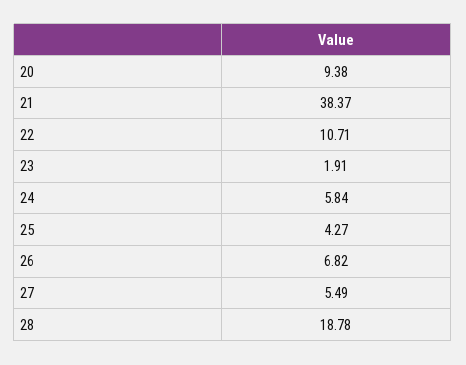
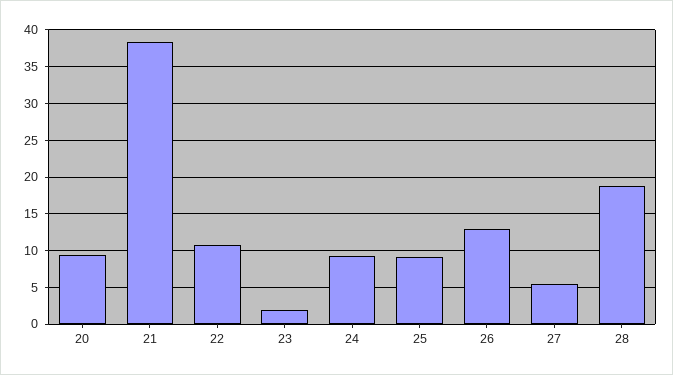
  {
    "20": 9.38,
    "21": 38.37,
    "22": 10.71,
    "23": 1.91,
-   "24": 5.84,
+   "24": 9,
-   "25": 4.27,
+   "25": 9,
-   "26": 6.82,
+   "26": 13,
    "27": 5.49,
    "28": 18.78
  }

